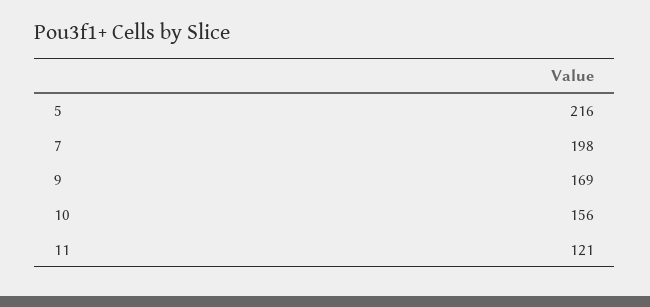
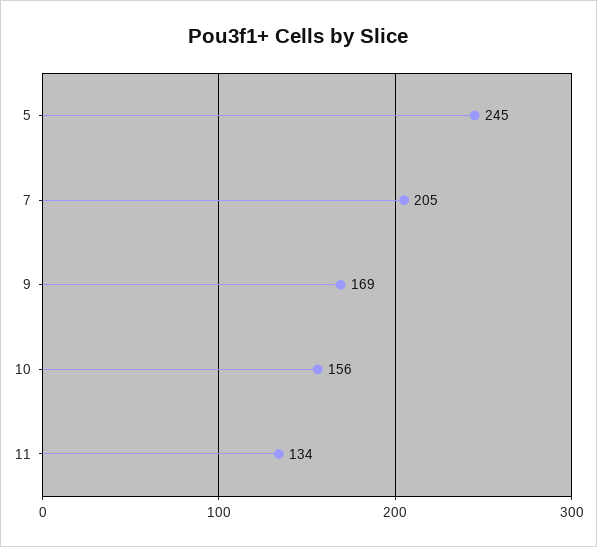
  {
-   "5": 216,
+   "5": 245,
-   "7": 198,
+   "7": 205,
    "9": 169,
    "10": 156,
-   "11": 121
+   "11": 134
  }

